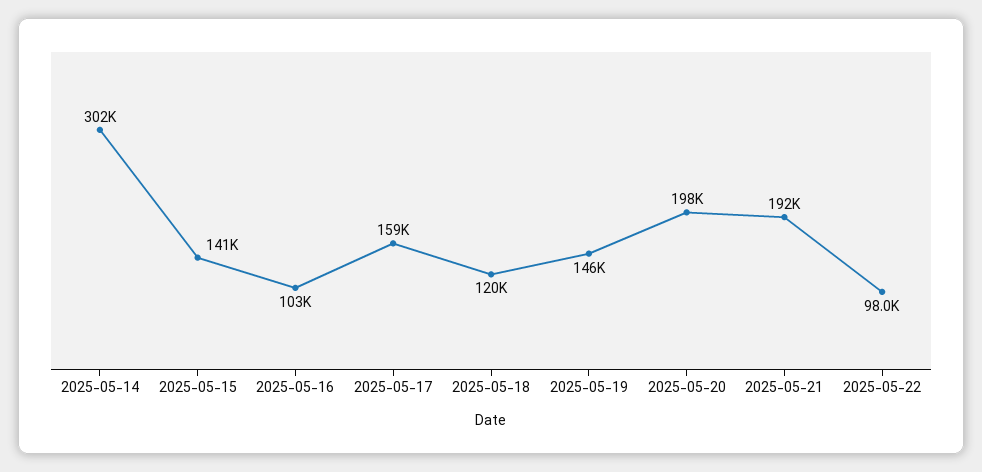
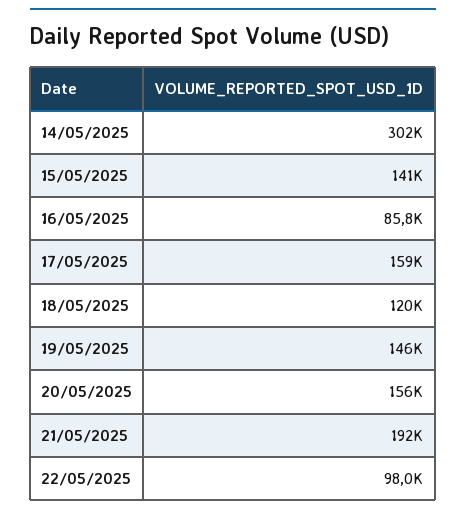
  {
    "2025-05-14": 302000,
    "2025-05-15": 141000,
-   "2025-05-16": 103000,
+   "2025-05-16": 85800,
    "2025-05-17": 159000,
    "2025-05-18": 120000,
    "2025-05-19": 146000,
-   "2025-05-20": 198000,
+   "2025-05-20": 156000,
    "2025-05-21": 192000,
    "2025-05-22": 98000
  }

